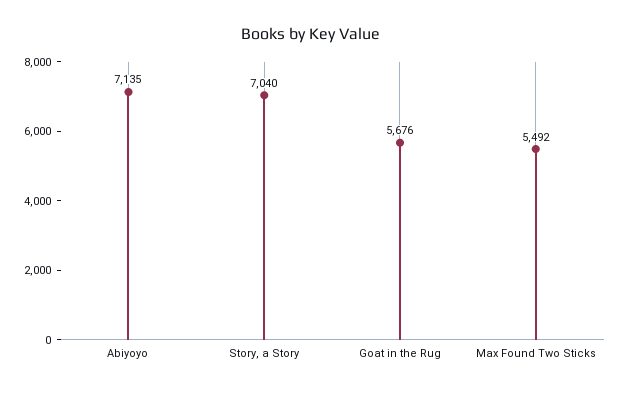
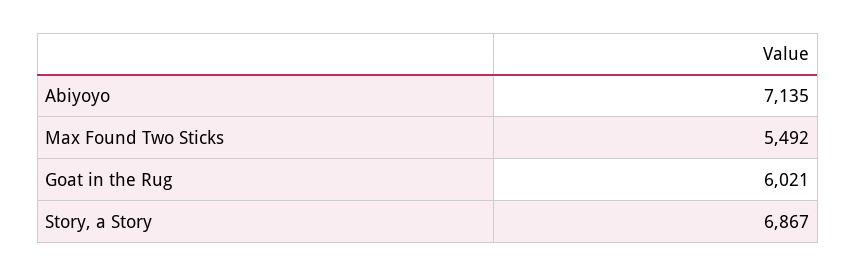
  {
    "Abiyoyo": 7135,
-   "Story, a Story": 7040,
+   "Story, a Story": 6867,
-   "Goat in the Rug": 5676,
+   "Goat in the Rug": 6021,
    "Max Found Two Sticks": 5492
  }

